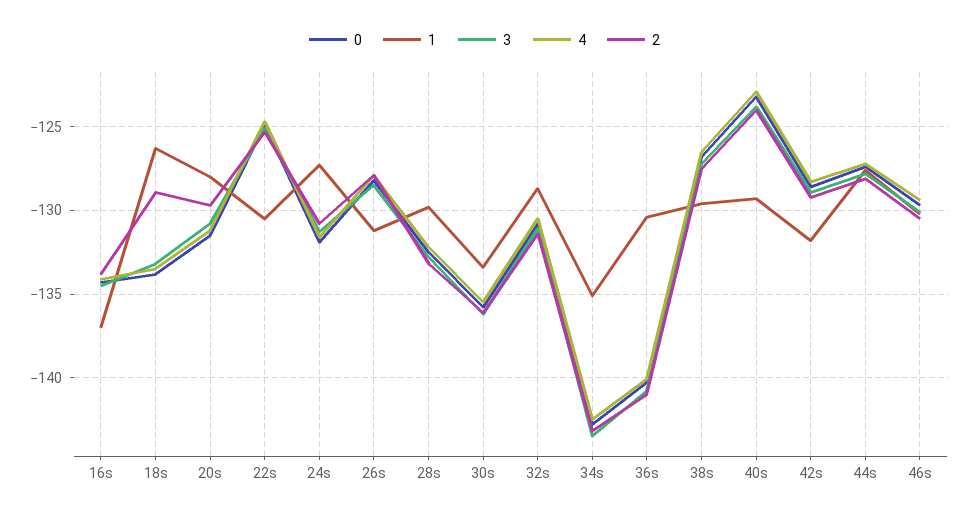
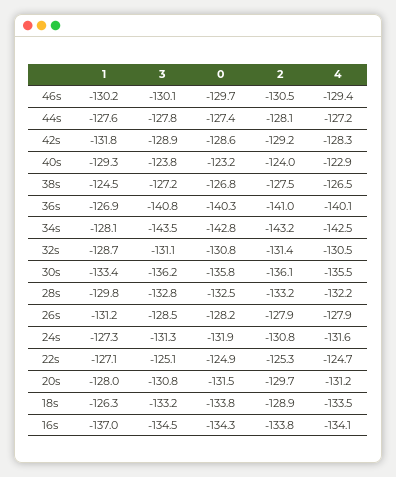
  {
    "0": {
      "16s": -134.3,
      "18s": -133.8,
      "20s": -131.5,
      "22s": -124.9,
      "24s": -131.9,
      "26s": -128.2,
      "28s": -132.5,
      "30s": -135.8,
      "32s": -130.8,
      "34s": -142.8,
      "36s": -140.3,
      "38s": -126.8,
      "40s": -123.2,
      "42s": -128.6,
      "44s": -127.4,
      "46s": -129.7
    },
    "1": {
      "16s": -137,
      "18s": -126.3,
      "20s": -128,
-     "22s": -130.5,
+     "22s": -127.1,
      "24s": -127.3,
      "26s": -131.2,
      "28s": -129.8,
      "30s": -133.4,
      "32s": -128.7,
-     "34s": -135,
+     "34s": -128.1,
-     "36s": -130.5,
+     "36s": -126.9,
-     "38s": -129.5,
+     "38s": -124.5,
      "40s": -129.3,
      "42s": -131.8,
      "44s": -127.6,
      "46s": -130.2
    },
    "3": {
      "16s": -134.5,
      "18s": -133.2,
      "20s": -130.8,
      "22s": -125.1,
      "24s": -131.3,
      "26s": -128.5,
      "28s": -132.8,
      "30s": -136.2,
      "32s": -131.1,
      "34s": -143.5,
      "36s": -140.8,
      "38s": -127.2,
      "40s": -123.8,
      "42s": -128.9,
      "44s": -127.8,
      "46s": -130.1
    },
    "4": {
      "16s": -134.1,
      "18s": -133.5,
      "20s": -131.2,
      "22s": -124.7,
      "24s": -131.6,
      "26s": -127.9,
      "28s": -132.2,
      "30s": -135.5,
      "32s": -130.5,
      "34s": -142.5,
      "36s": -140.1,
      "38s": -126.5,
      "40s": -122.9,
      "42s": -128.3,
      "44s": -127.2,
      "46s": -129.4
    },
    "2": {
      "16s": -133.8,
      "18s": -128.9,
      "20s": -129.7,
      "22s": -125.3,
      "24s": -130.8,
      "26s": -127.9,
      "28s": -133.2,
      "30s": -136.1,
      "32s": -131.4,
      "34s": -143.2,
      "36s": -141,
      "38s": -127.5,
      "40s": -124,
      "42s": -129.2,
      "44s": -128.1,
      "46s": -130.5
    }
  }

